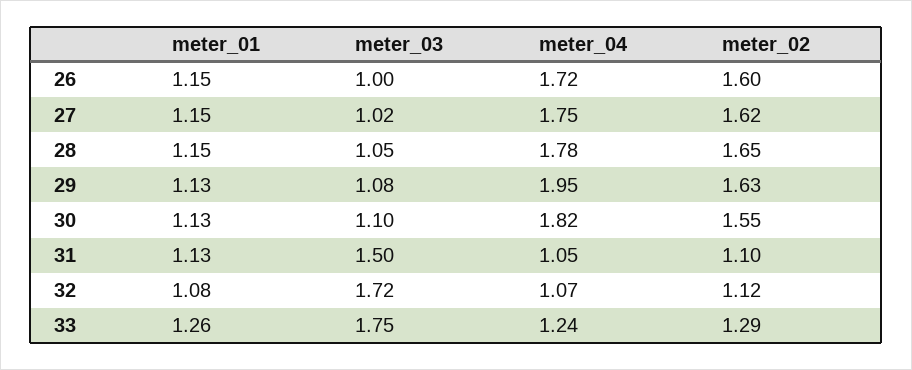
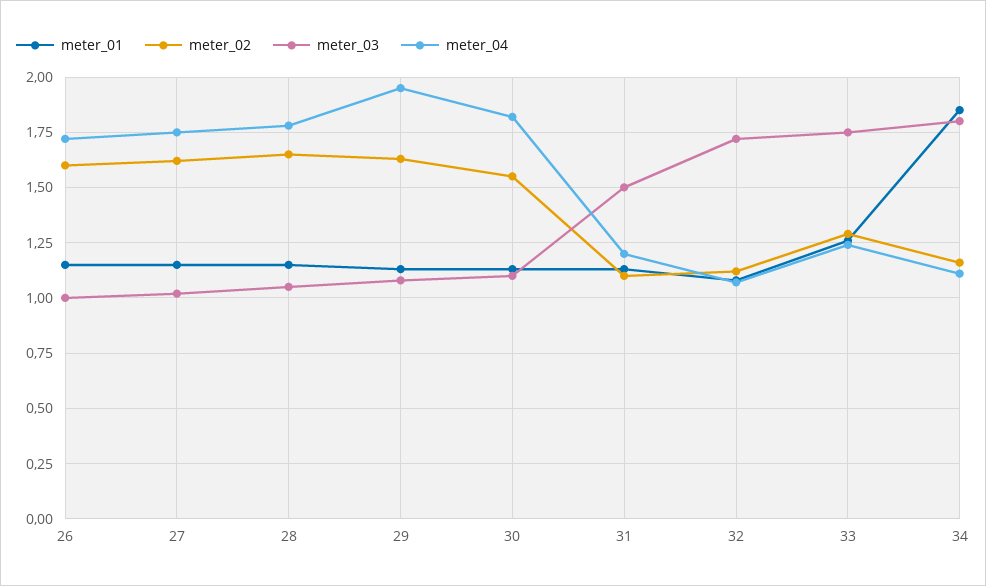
  {
    "meter_01": {
      "26": 1.15,
      "27": 1.15,
      "28": 1.15,
      "29": 1.13,
      "30": 1.13,
      "31": 1.13,
      "32": 1.08,
-     "33": 1.26
+     "33": 1.26,
+     "34": 1.85
    },
    "meter_03": {
      "26": 1,
      "27": 1.02,
      "28": 1.05,
      "29": 1.08,
      "30": 1.1,
      "31": 1.5,
      "32": 1.72,
-     "33": 1.75
+     "33": 1.75,
+     "34": 1.8
    },
    "meter_04": {
      "26": 1.72,
      "27": 1.75,
      "28": 1.78,
      "29": 1.95,
      "30": 1.82,
-     "31": 1.05,
+     "31": 1.2,
      "32": 1.07,
-     "33": 1.24
+     "33": 1.24,
+     "34": 1.1
    },
    "meter_02": {
      "26": 1.6,
      "27": 1.62,
      "28": 1.65,
      "29": 1.63,
      "30": 1.55,
      "31": 1.1,
      "32": 1.12,
-     "33": 1.29
+     "33": 1.29,
+     "34": 1.15
    }
  }

